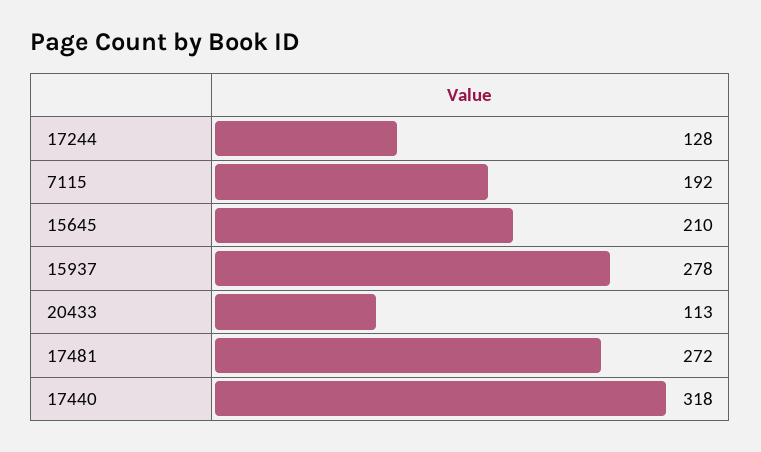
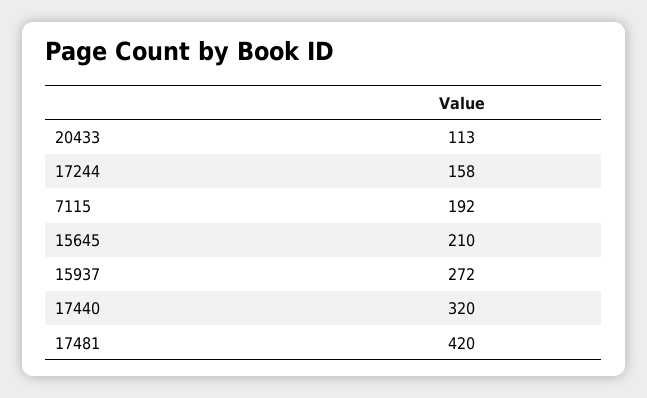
  {
-   "17244": 128,
+   "17244": 158,
    "7115": 192,
    "15645": 210,
-   "15937": 278,
+   "15937": 272,
    "20433": 113,
-   "17481": 272,
+   "17481": 420,
-   "17440": 318
+   "17440": 320
  }

